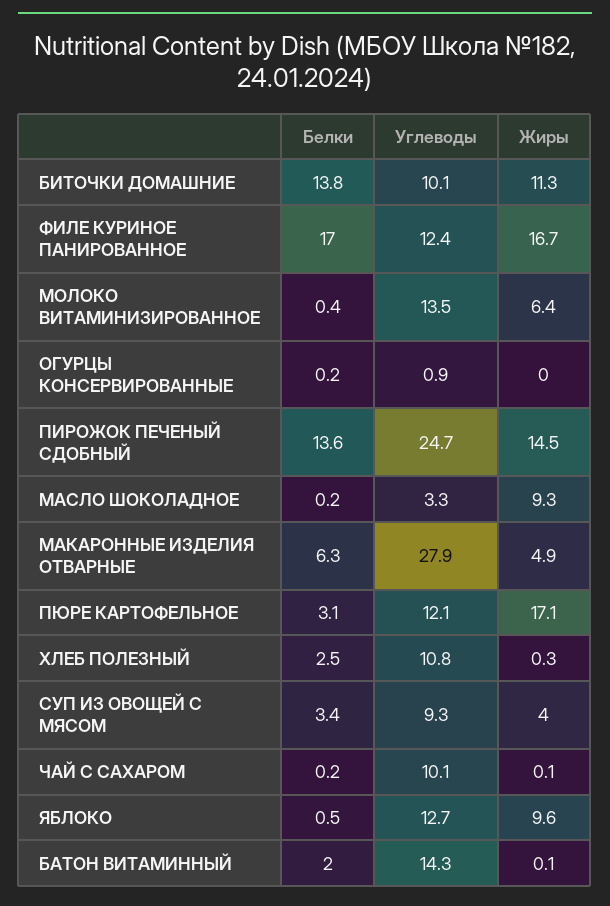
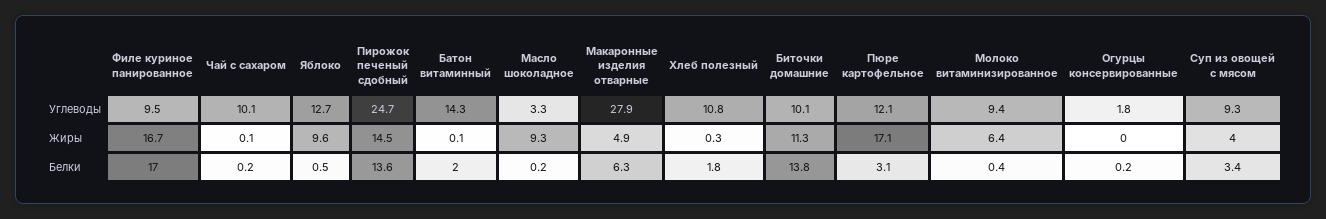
  {
    "Белки": {
      "БИТОЧКИ ДОМАШНИЕ": 13.8,
      "ФИЛЕ КУРИНОЕ ПАНИРОВАННОЕ": 17,
      "МОЛОКО ВИТАМИНИЗИРОВАННОЕ": 0.4,
      "ОГУРЦЫ КОНСЕРВИРОВАННЫЕ": 0.2,
      "ПИРОЖОК ПЕЧЕНЫЙ СДОБНЫЙ": 13.6,
      "МАСЛО ШОКОЛАДНОЕ": 0.2,
      "МАКАРОННЫЕ ИЗДЕЛИЯ ОТВАРНЫЕ": 6.3,
      "ПЮРЕ КАРТОФЕЛЬНОЕ": 3.1,
-     "ХЛЕБ ПОЛЕЗНЫЙ": 2.5,
+     "ХЛЕБ ПОЛЕЗНЫЙ": 1.8,
      "СУП ИЗ ОВОЩЕЙ С МЯСОМ": 3.4,
      "ЧАЙ С САХАРОМ": 0.2,
      "ЯБЛОКО": 0.5,
      "БАТОН ВИТАМИННЫЙ": 2
    },
    "Углеводы": {
      "БИТОЧКИ ДОМАШНИЕ": 10.1,
-     "ФИЛЕ КУРИНОЕ ПАНИРОВАННОЕ": 12.4,
+     "ФИЛЕ КУРИНОЕ ПАНИРОВАННОЕ": 9.5,
-     "МОЛОКО ВИТАМИНИЗИРОВАННОЕ": 13.5,
+     "МОЛОКО ВИТАМИНИЗИРОВАННОЕ": 9.4,
-     "ОГУРЦЫ КОНСЕРВИРОВАННЫЕ": 0.9,
+     "ОГУРЦЫ КОНСЕРВИРОВАННЫЕ": 1.8,
      "ПИРОЖОК ПЕЧЕНЫЙ СДОБНЫЙ": 24.7,
      "МАСЛО ШОКОЛАДНОЕ": 3.3,
      "МАКАРОННЫЕ ИЗДЕЛИЯ ОТВАРНЫЕ": 27.9,
      "ПЮРЕ КАРТОФЕЛЬНОЕ": 12.1,
      "ХЛЕБ ПОЛЕЗНЫЙ": 10.8,
      "СУП ИЗ ОВОЩЕЙ С МЯСОМ": 9.3,
      "ЧАЙ С САХАРОМ": 10.1,
      "ЯБЛОКО": 12.7,
      "БАТОН ВИТАМИННЫЙ": 14.3
    },
    "Жиры": {
      "БИТОЧКИ ДОМАШНИЕ": 11.3,
      "ФИЛЕ КУРИНОЕ ПАНИРОВАННОЕ": 16.7,
      "МОЛОКО ВИТАМИНИЗИРОВАННОЕ": 6.4,
      "ОГУРЦЫ КОНСЕРВИРОВАННЫЕ": 0,
      "ПИРОЖОК ПЕЧЕНЫЙ СДОБНЫЙ": 14.5,
      "МАСЛО ШОКОЛАДНОЕ": 9.3,
      "МАКАРОННЫЕ ИЗДЕЛИЯ ОТВАРНЫЕ": 4.9,
      "ПЮРЕ КАРТОФЕЛЬНОЕ": 17.1,
      "ХЛЕБ ПОЛЕЗНЫЙ": 0.3,
      "СУП ИЗ ОВОЩЕЙ С МЯСОМ": 4,
      "ЧАЙ С САХАРОМ": 0.1,
      "ЯБЛОКО": 9.6,
      "БАТОН ВИТАМИННЫЙ": 0.1
    }
  }

